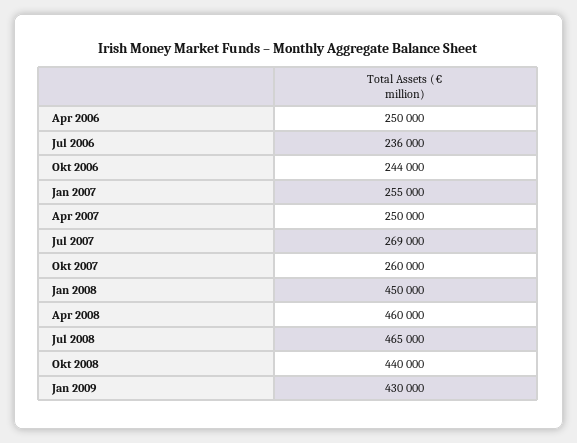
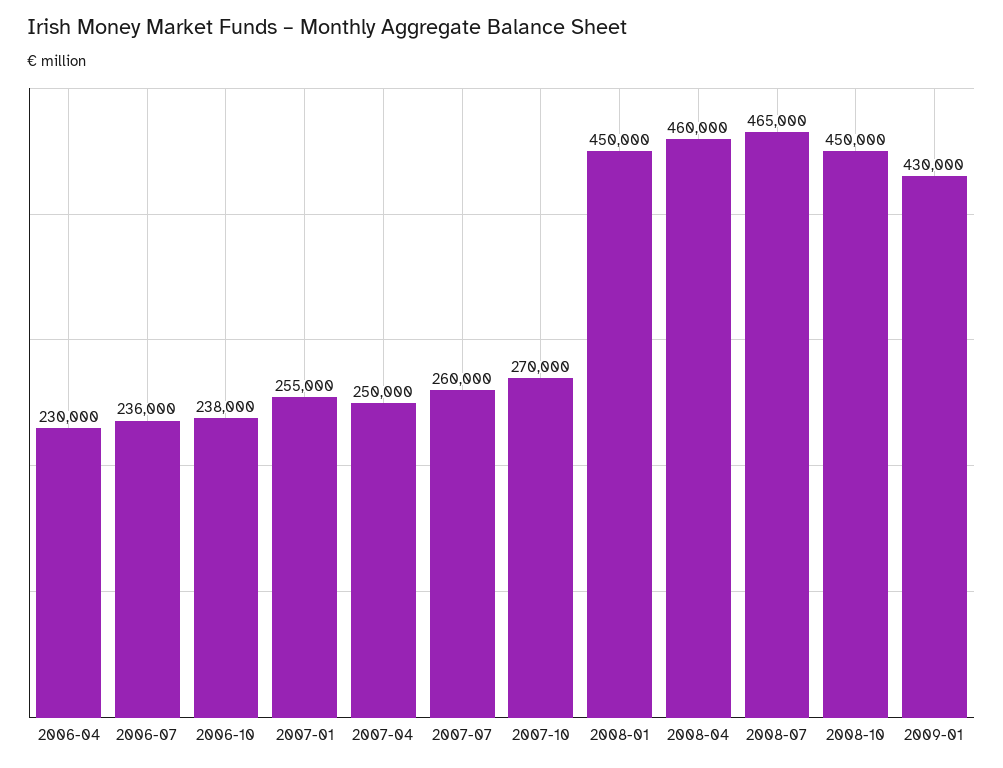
  {
-   "Apr 2006": 250000,
+   "Apr 2006": 230000,
    "Jul 2006": 236000,
-   "Okt 2006": 244000,
+   "Okt 2006": 238000,
    "Jan 2007": 255000,
    "Apr 2007": 250000,
-   "Jul 2007": 269000,
+   "Jul 2007": 260000,
-   "Okt 2007": 260000,
+   "Okt 2007": 270000,
    "Jan 2008": 450000,
    "Apr 2008": 460000,
    "Jul 2008": 465000,
-   "Okt 2008": 440000,
+   "Okt 2008": 450000,
    "Jan 2009": 430000
  }

